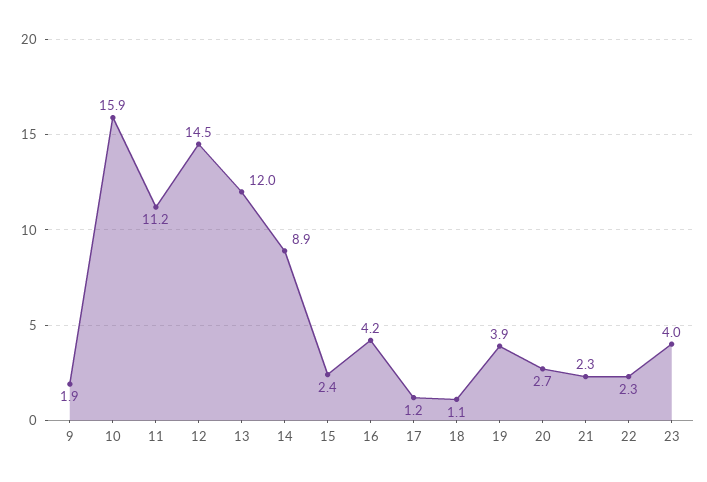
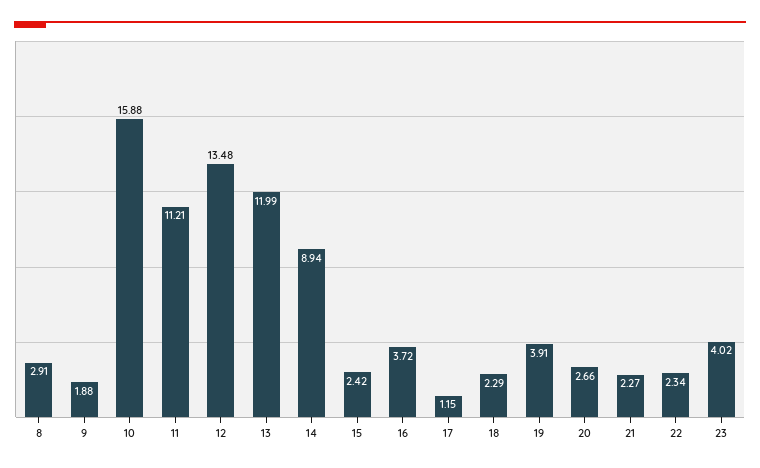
  {
    "9": 1.88,
    "10": 15.88,
    "11": 11.21,
-   "12": 14.5,
+   "12": 13.48,
    "13": 11.99,
    "14": 8.94,
    "15": 2.42,
-   "16": 4.2,
+   "16": 3.72,
    "17": 1.15,
-   "18": 1.1,
+   "18": 2.29,
    "19": 3.91,
    "20": 2.66,
    "21": 2.27,
    "22": 2.34,
-   "23": 4.02
+   "23": 4.02,
+   "8": 2.91
  }

